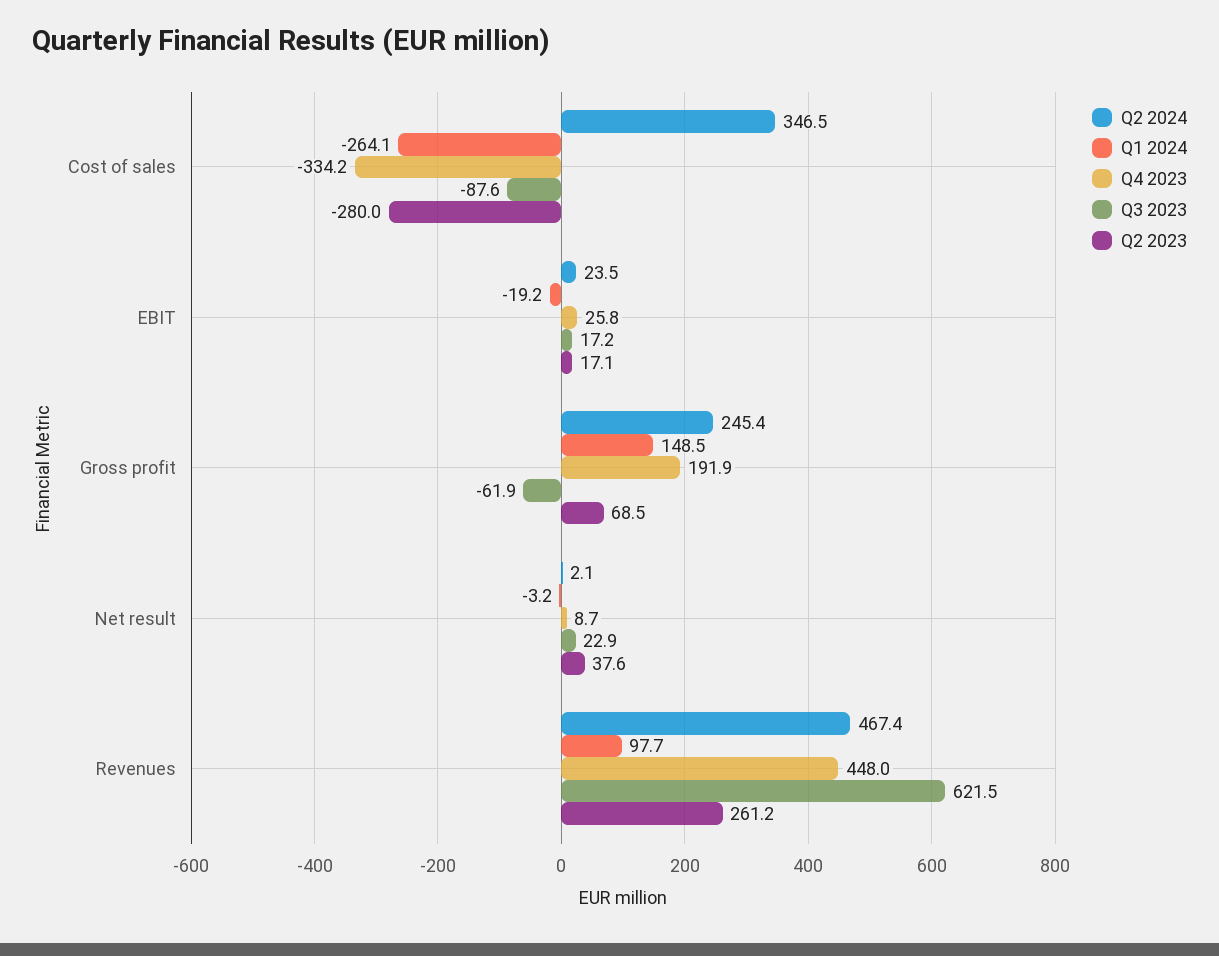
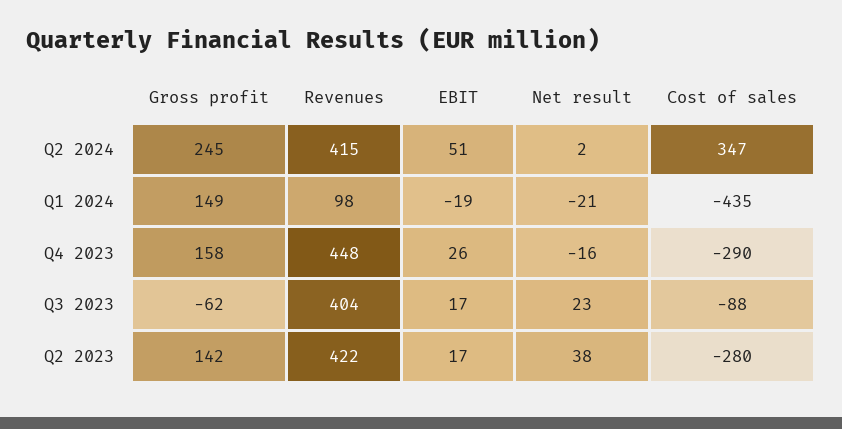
  {
    "Q2 2024": {
      "Cost of sales": 346.5,
-     "EBIT": 23.5,
+     "EBIT": 51,
      "Gross profit": 245.4,
      "Net result": 2.1,
-     "Revenues": 467.4
+     "Revenues": 415
    },
    "Q1 2024": {
-     "Cost of sales": -264.1,
+     "Cost of sales": -435,
      "EBIT": -19.2,
      "Gross profit": 148.5,
-     "Net result": -3.2,
+     "Net result": -21,
      "Revenues": 97.7
    },
    "Q4 2023": {
-     "Cost of sales": -334.2,
+     "Cost of sales": -290,
      "EBIT": 25.8,
-     "Gross profit": 191.9,
+     "Gross profit": 158,
-     "Net result": 8.7,
+     "Net result": -16,
      "Revenues": 448
    },
    "Q3 2023": {
      "Cost of sales": -87.6,
      "EBIT": 17.2,
      "Gross profit": -61.9,
      "Net result": 22.9,
-     "Revenues": 621.5
+     "Revenues": 404
    },
    "Q2 2023": {
      "Cost of sales": -280,
      "EBIT": 17.1,
-     "Gross profit": 68.5,
+     "Gross profit": 142,
      "Net result": 37.6,
-     "Revenues": 261.2
+     "Revenues": 422
    }
  }

